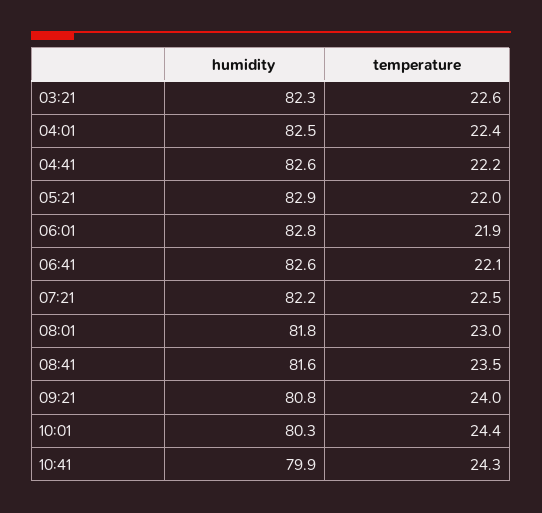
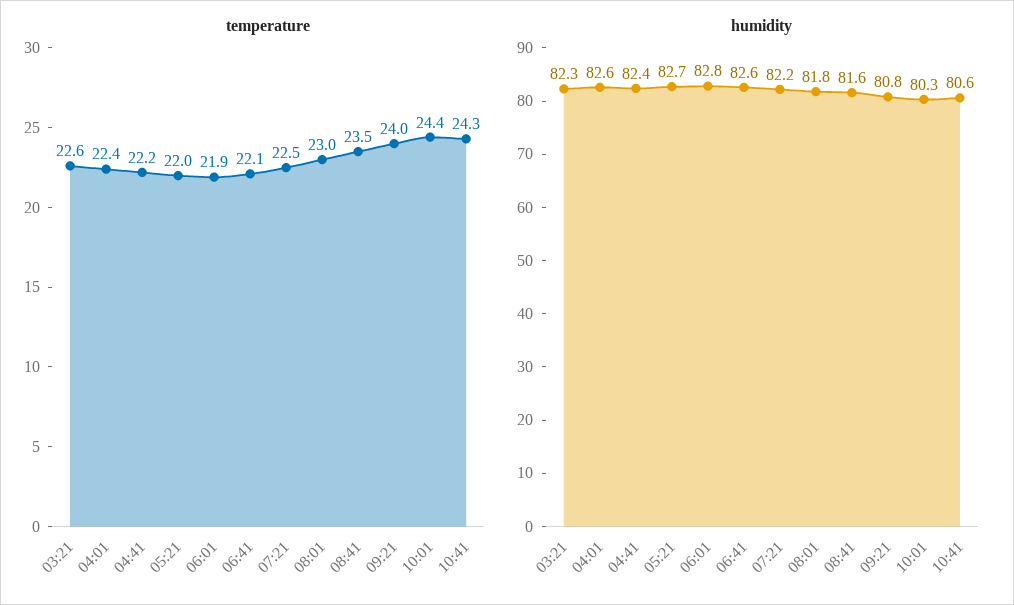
  {
    "humidity": {
      "03:21": 82.3,
-     "04:01": 82.5,
+     "04:01": 82.6,
-     "04:41": 82.6,
+     "04:41": 82.4,
-     "05:21": 82.9,
+     "05:21": 82.7,
      "06:01": 82.8,
      "06:41": 82.6,
      "07:21": 82.2,
      "08:01": 81.8,
      "08:41": 81.6,
      "09:21": 80.8,
      "10:01": 80.3,
-     "10:41": 79.9
+     "10:41": 80.6
    },
    "temperature": {
      "03:21": 22.6,
      "04:01": 22.4,
      "04:41": 22.2,
      "05:21": 22,
      "06:01": 21.9,
      "06:41": 22.1,
      "07:21": 22.5,
      "08:01": 23,
      "08:41": 23.5,
      "09:21": 24,
      "10:01": 24.4,
      "10:41": 24.3
    }
  }

